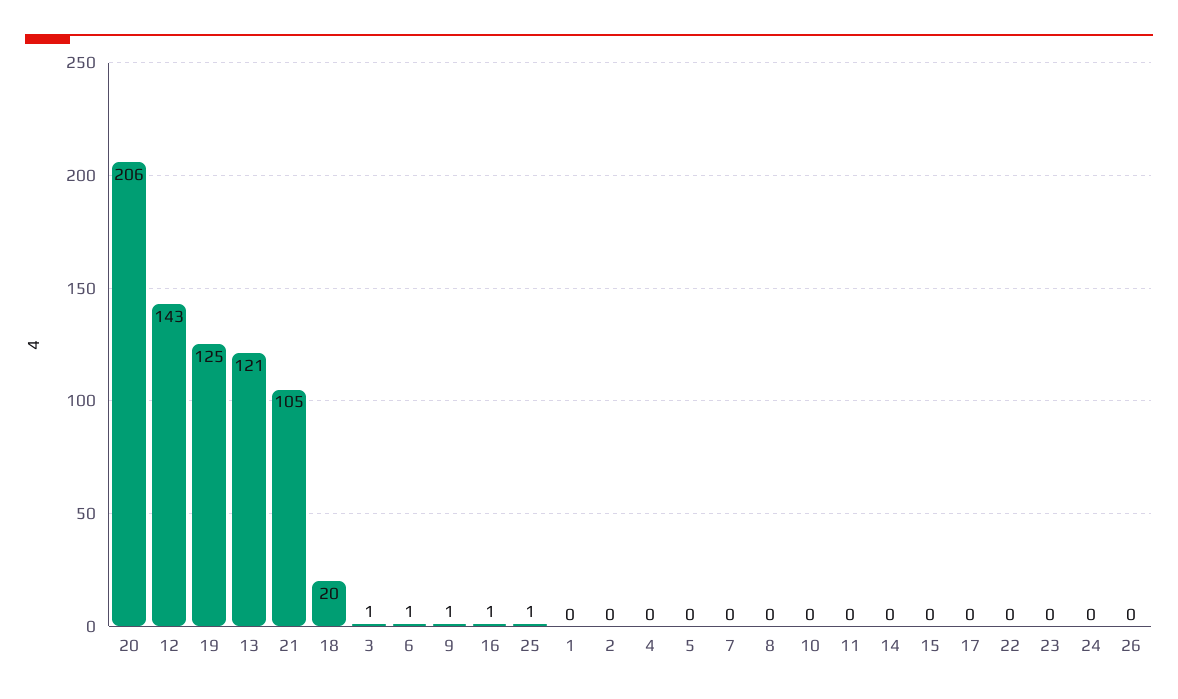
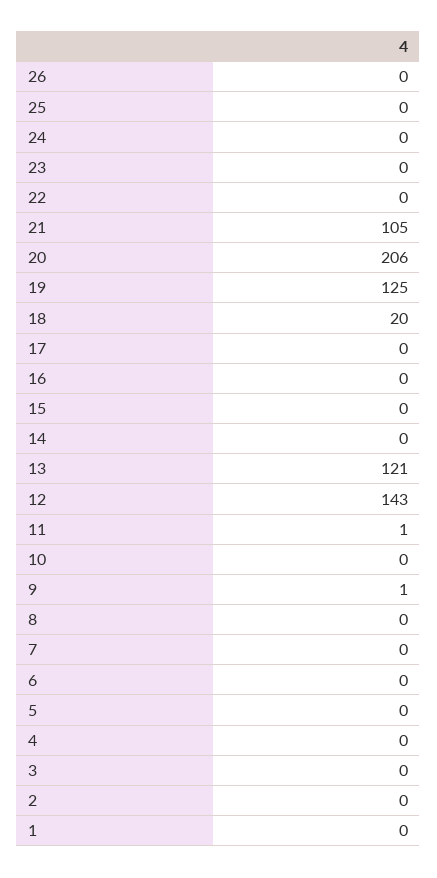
  {
    "20": 206,
    "12": 143,
    "19": 125,
    "13": 121,
    "21": 105,
    "18": 20,
-   "3": 1,
+   "3": 0,
-   "6": 1,
+   "6": 0,
    "9": 1,
-   "16": 1,
+   "16": 0,
-   "25": 1,
+   "25": 0,
    "1": 0,
    "2": 0,
    "4": 0,
    "5": 0,
    "7": 0,
    "8": 0,
    "10": 0,
-   "11": 0,
+   "11": 1,
    "14": 0,
    "15": 0,
    "17": 0,
    "22": 0,
    "23": 0,
    "24": 0,
    "26": 0
  }

